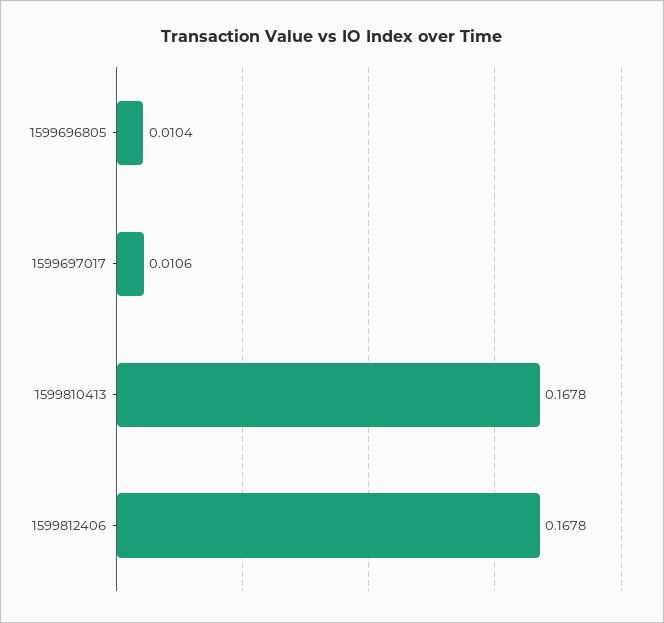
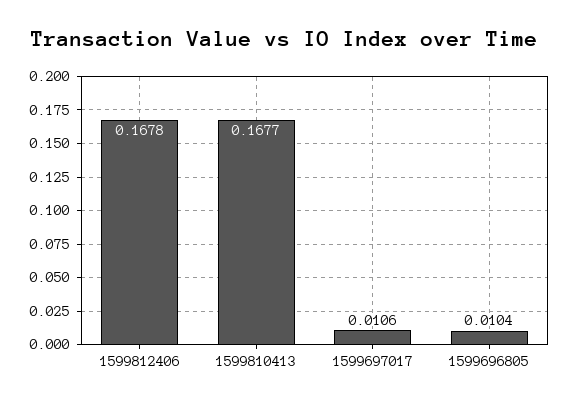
  {
    "1599696805": 0.0104,
    "1599697017": 0.0106,
-   "1599810413": 0.1678,
+   "1599810413": 0.1677,
    "1599812406": 0.1678
  }

